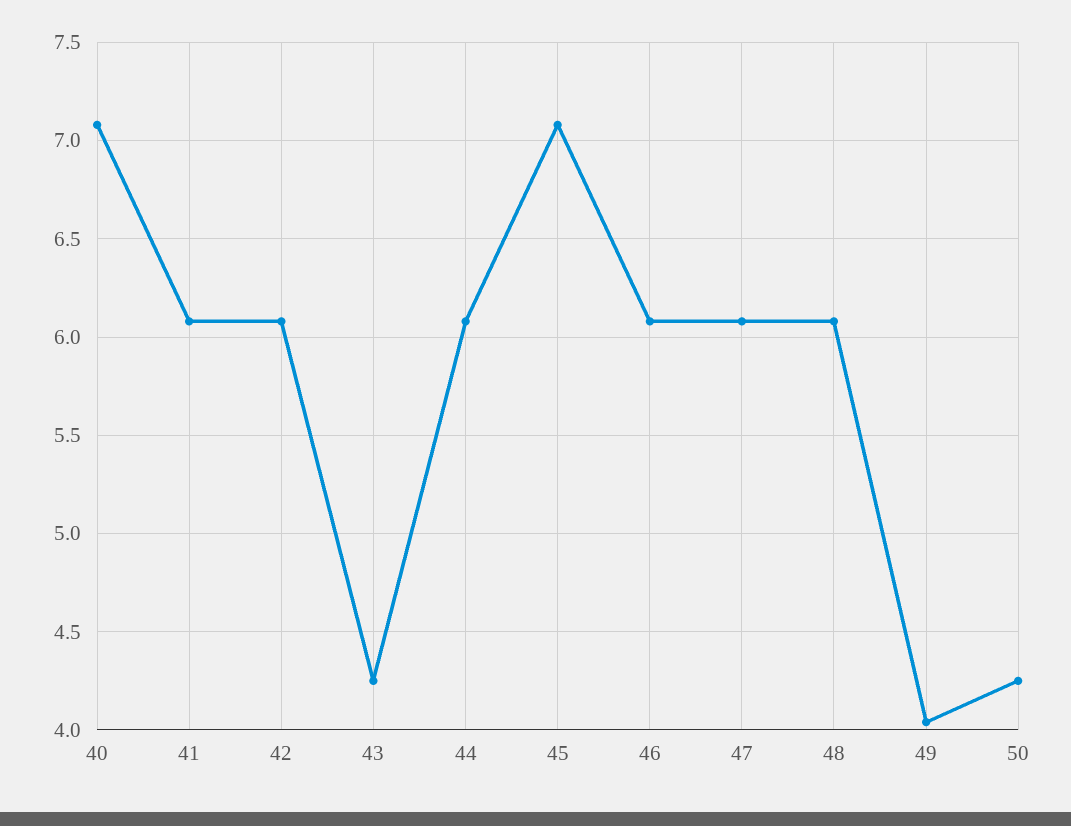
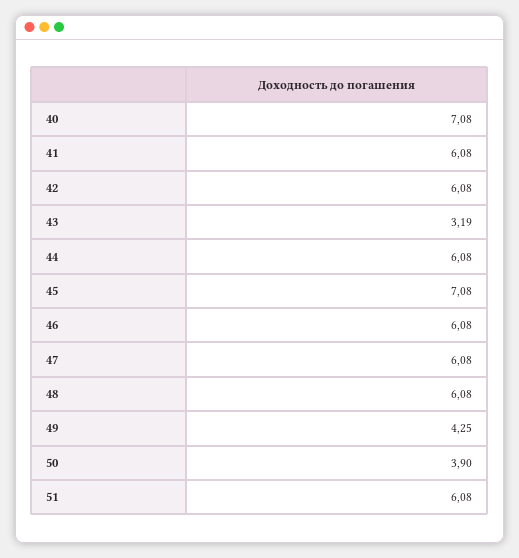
  {
    "40": 7.08,
    "41": 6.08,
    "42": 6.08,
-   "43": 4.25,
+   "43": 3.19,
    "44": 6.08,
    "45": 7.08,
    "46": 6.08,
    "47": 6.08,
    "48": 6.08,
-   "49": 4.05,
+   "49": 4.25,
-   "50": 4.25
+   "50": 3.9,
+   "51": 6.08
  }

